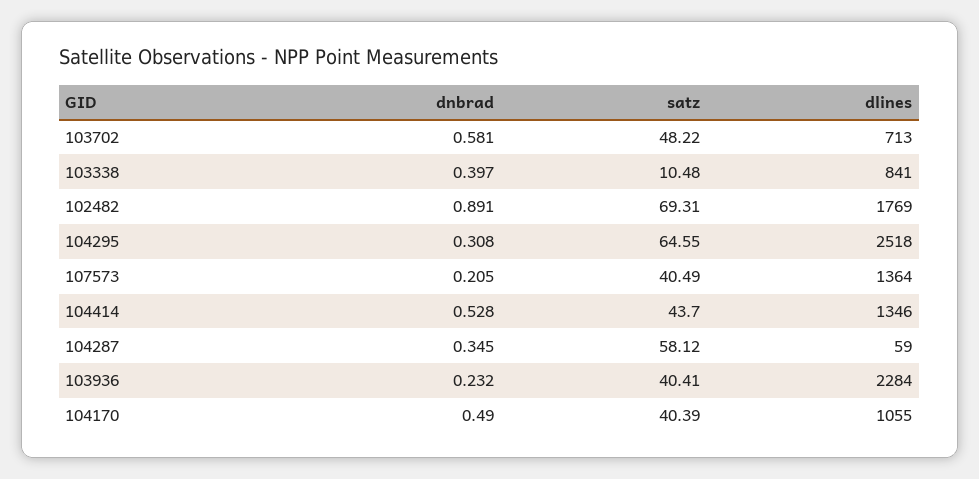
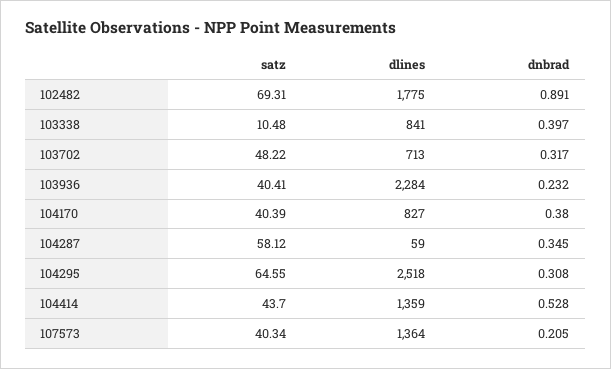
  {
    "dnbrad": {
-     "103702": 0.581,
+     "103702": 0.317,
      "103338": 0.397,
      "102482": 0.891,
      "104295": 0.308,
      "107573": 0.205,
      "104414": 0.528,
      "104287": 0.345,
      "103936": 0.232,
-     "104170": 0.49
+     "104170": 0.38
    },
    "satz": {
      "103702": 48.22,
      "103338": 10.48,
      "102482": 69.31,
      "104295": 64.55,
-     "107573": 40.49,
+     "107573": 40.34,
      "104414": 43.7,
      "104287": 58.12,
      "103936": 40.41,
      "104170": 40.39
    },
    "dlines": {
      "103702": 713,
      "103338": 841,
-     "102482": 1769,
+     "102482": 1775,
      "104295": 2518,
      "107573": 1364,
-     "104414": 1346,
+     "104414": 1359,
      "104287": 59,
      "103936": 2284,
-     "104170": 1055
+     "104170": 827
    }
  }

